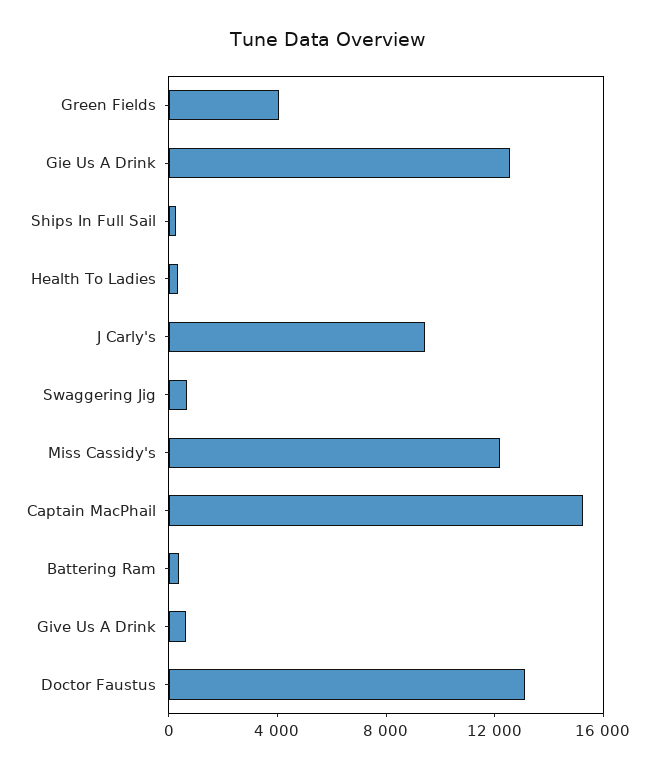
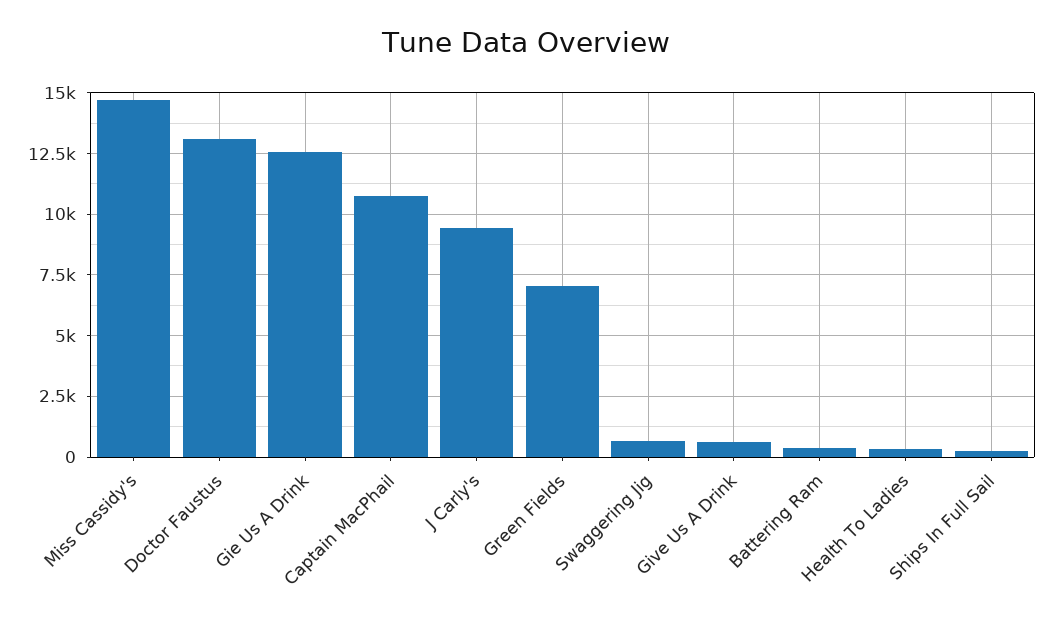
  {
-   "Green Fields": 4000,
+   "Green Fields": 7000,
    "Gie Us A Drink": 12500,
    "Ships In Full Sail": 250,
    "Health To Ladies": 250,
    "J Carly's": 9500,
    "Swaggering Jig": 750,
-   "Miss Cassidy's": 12000,
+   "Miss Cassidy's": 14750,
-   "Captain MacPhail": 15000,
+   "Captain MacPhail": 10750,
    "Battering Ram": 500,
    "Give Us A Drink": 750,
    "Doctor Faustus": 13000
  }

